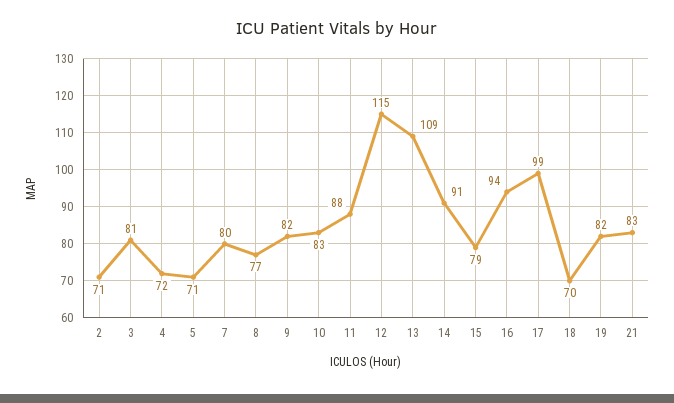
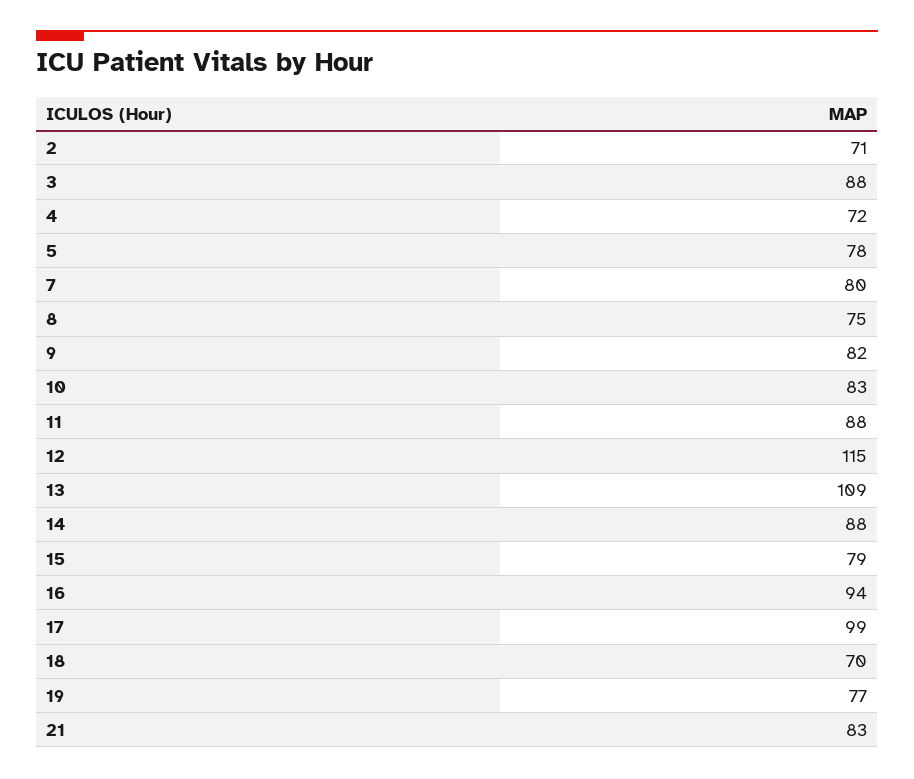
  {
    "2": 71,
-   "3": 81,
+   "3": 88,
    "4": 72,
-   "5": 71,
+   "5": 78,
    "7": 80,
-   "8": 77,
+   "8": 75,
    "9": 82,
    "10": 83,
    "11": 88,
    "12": 115,
    "13": 109,
-   "14": 91,
+   "14": 88,
    "15": 79,
    "16": 94,
    "17": 99,
    "18": 70,
-   "19": 82,
+   "19": 77,
    "21": 83
  }

